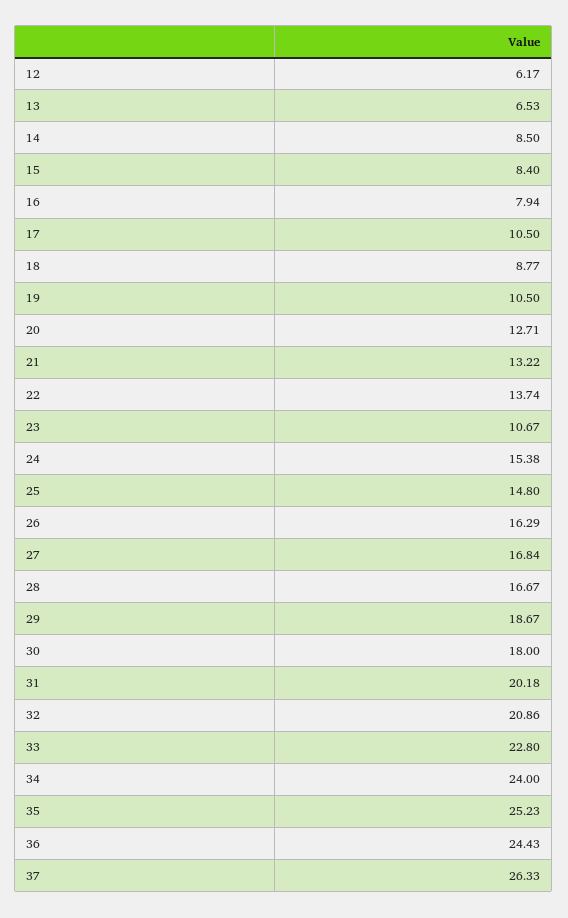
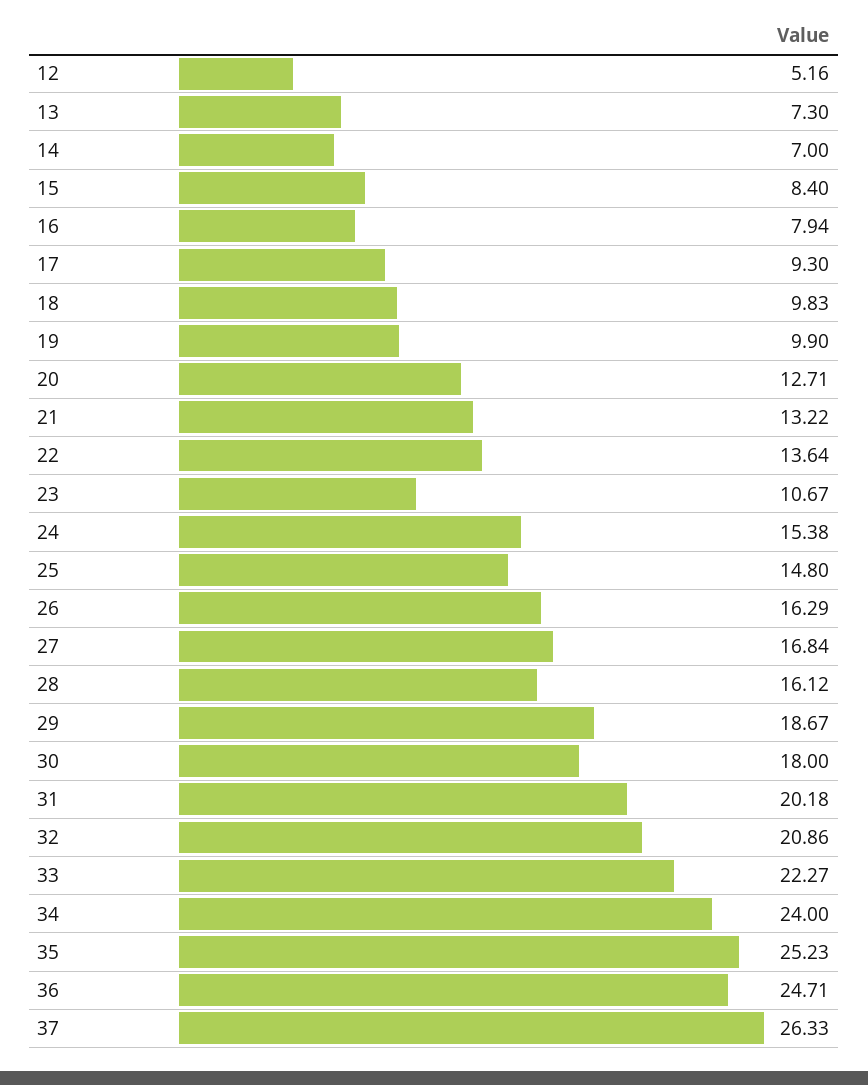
  {
-   "12": 6.17,
+   "12": 5.16,
-   "13": 6.53,
+   "13": 7.3,
-   "14": 8.5,
+   "14": 7,
    "15": 8.4,
    "16": 7.94,
-   "17": 10.5,
+   "17": 9.3,
-   "18": 8.77,
+   "18": 9.83,
-   "19": 10.5,
+   "19": 9.9,
    "20": 12.71,
    "21": 13.22,
-   "22": 13.74,
+   "22": 13.64,
    "23": 10.67,
    "24": 15.38,
    "25": 14.8,
    "26": 16.29,
    "27": 16.84,
-   "28": 16.67,
+   "28": 16.12,
    "29": 18.67,
    "30": 18,
    "31": 20.18,
    "32": 20.86,
-   "33": 22.8,
+   "33": 22.27,
    "34": 24,
    "35": 25.23,
-   "36": 24.43,
+   "36": 24.71,
    "37": 26.33
  }

